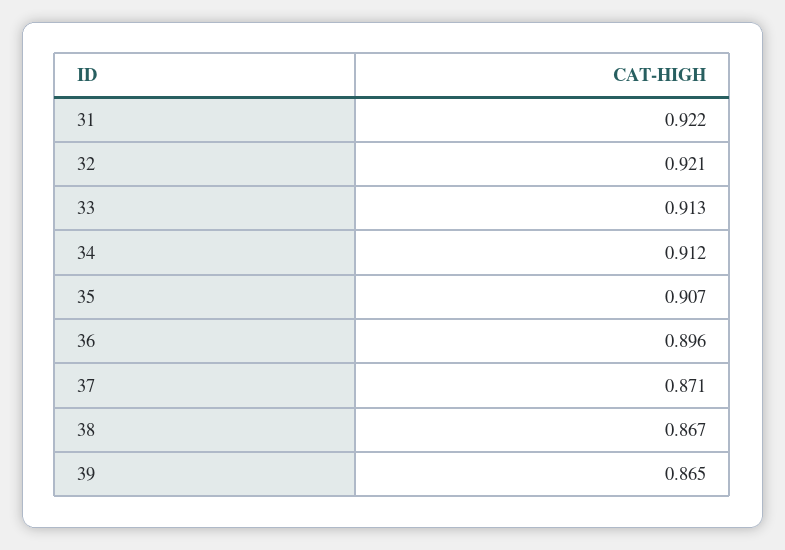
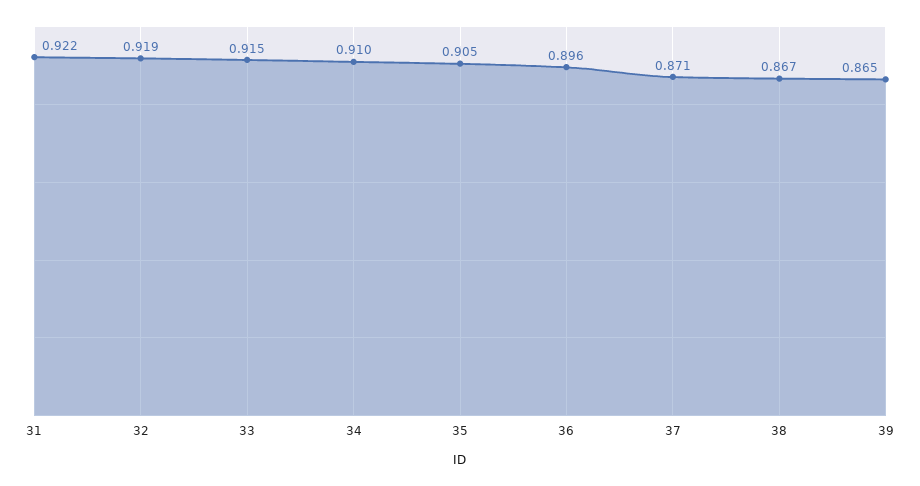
  {
    "31": 0.922,
-   "32": 0.921,
+   "32": 0.919,
-   "33": 0.913,
+   "33": 0.915,
-   "34": 0.912,
+   "34": 0.91,
-   "35": 0.907,
+   "35": 0.905,
    "36": 0.896,
    "37": 0.871,
    "38": 0.867,
    "39": 0.865
  }

